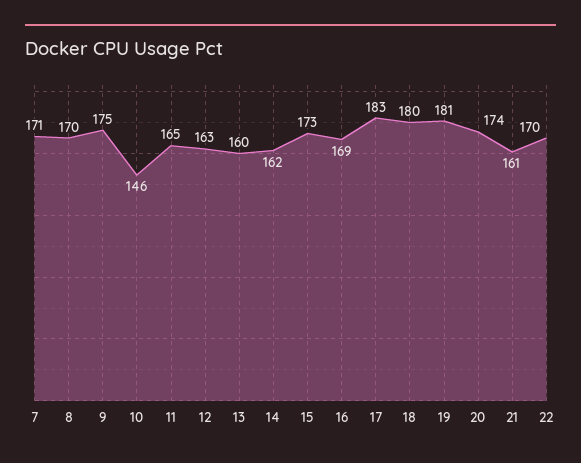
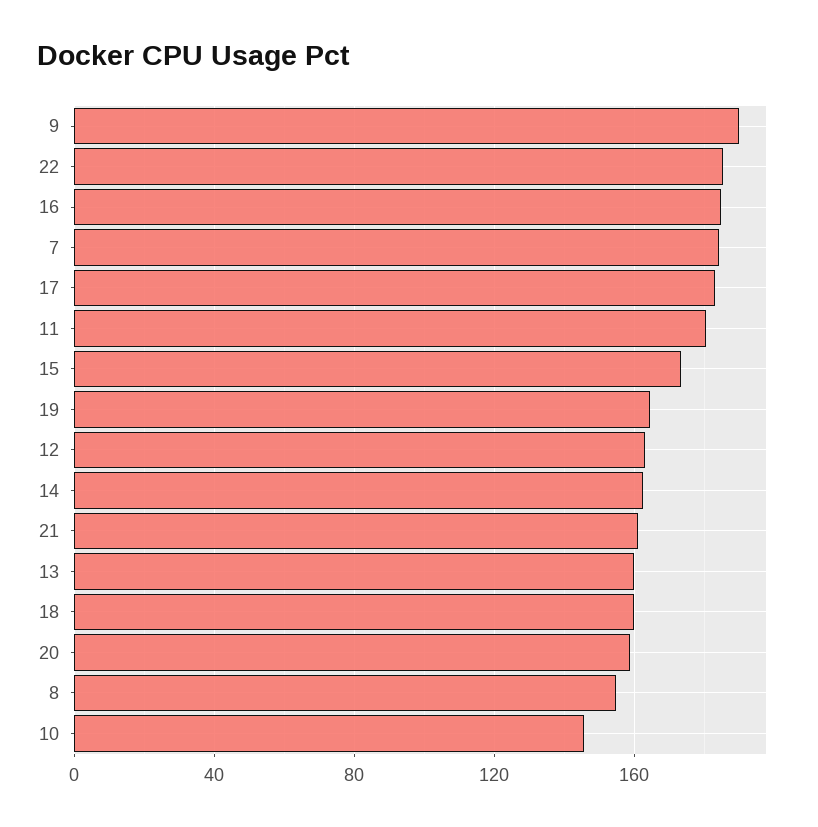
  {
-   "7": 171,
+   "7": 185,
-   "8": 170,
+   "8": 155,
-   "9": 175,
+   "9": 190,
    "10": 146,
-   "11": 165,
+   "11": 180,
    "12": 163,
    "13": 160,
    "14": 162,
    "15": 173,
-   "16": 169,
+   "16": 185,
    "17": 183,
-   "18": 180,
+   "18": 160,
-   "19": 181,
+   "19": 165,
-   "20": 174,
+   "20": 160,
    "21": 161,
-   "22": 170
+   "22": 185
  }

